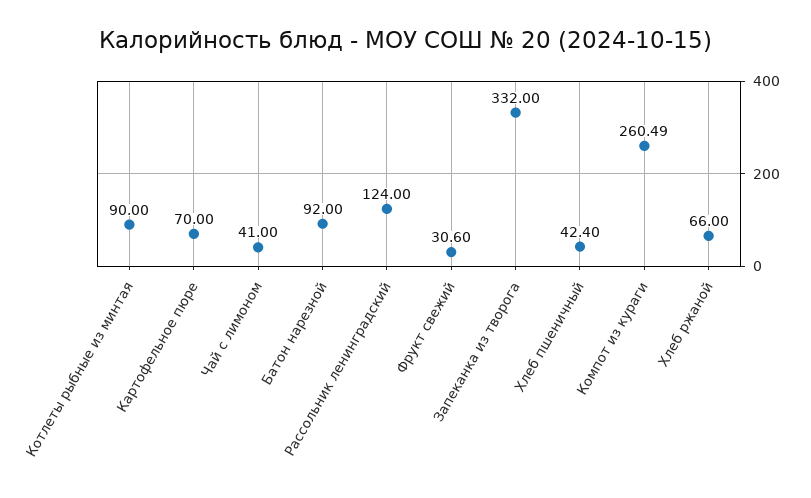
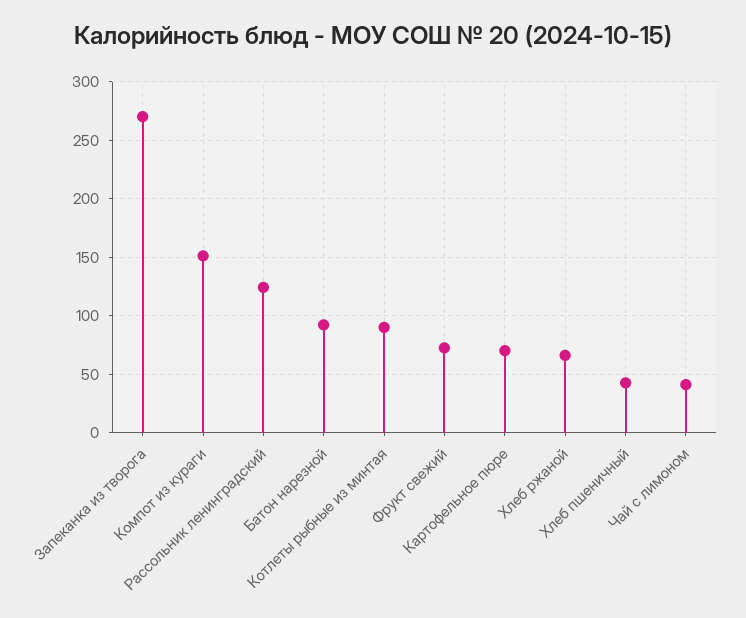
  {
    "Котлеты рыбные из минтая": 90,
    "Картофельное пюре": 70,
    "Чай с лимоном": 41,
    "Батон нарезной": 92,
    "Рассольник ленинградский": 124,
-   "Фрукт свежий": 30.6,
+   "Фрукт свежий": 70,
-   "Запеканка из творога": 332,
+   "Запеканка из творога": 270,
    "Хлеб пшеничный": 42.4,
-   "Компот из кураги": 260.49,
+   "Компот из кураги": 150,
    "Хлеб ржаной": 66
  }

